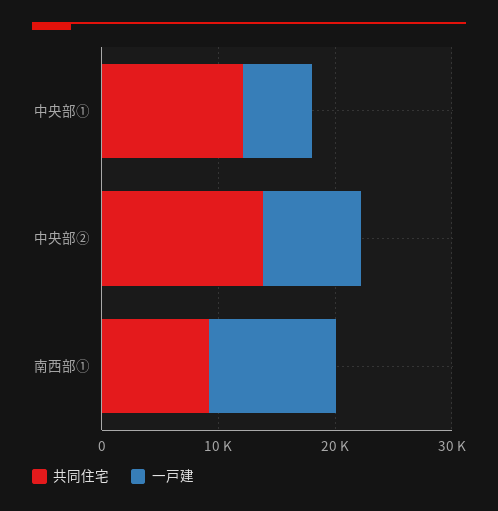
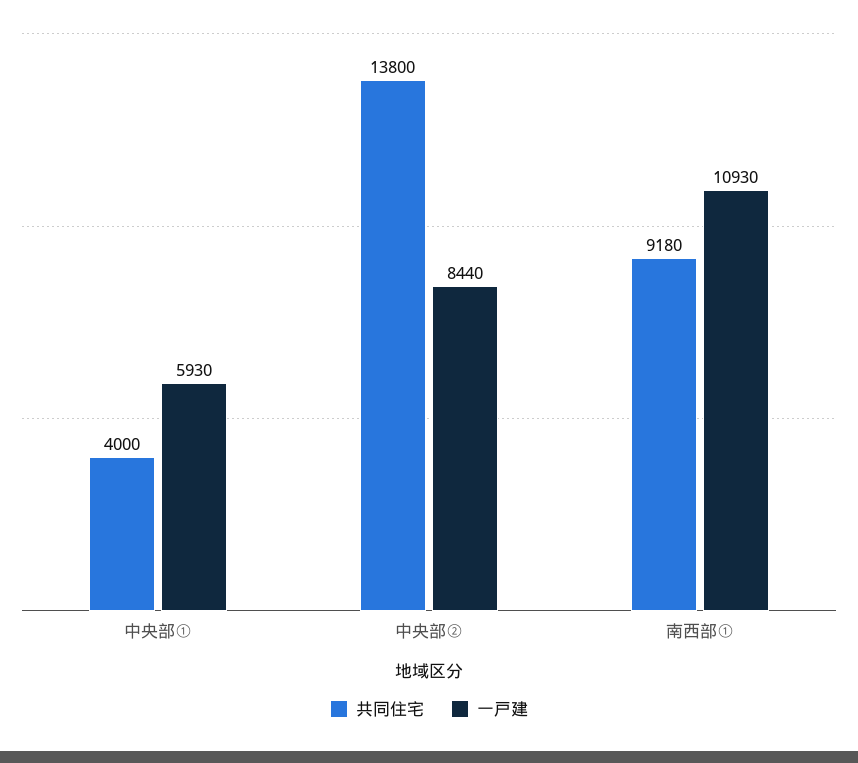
  {
    "共同住宅": {
-     "中央部①": 12000,
+     "中央部①": 4000,
      "中央部②": 13800,
      "南西部①": 9180
    },
    "一戸建": {
      "中央部①": 5930,
      "中央部②": 8440,
      "南西部①": 10930
    }
  }

